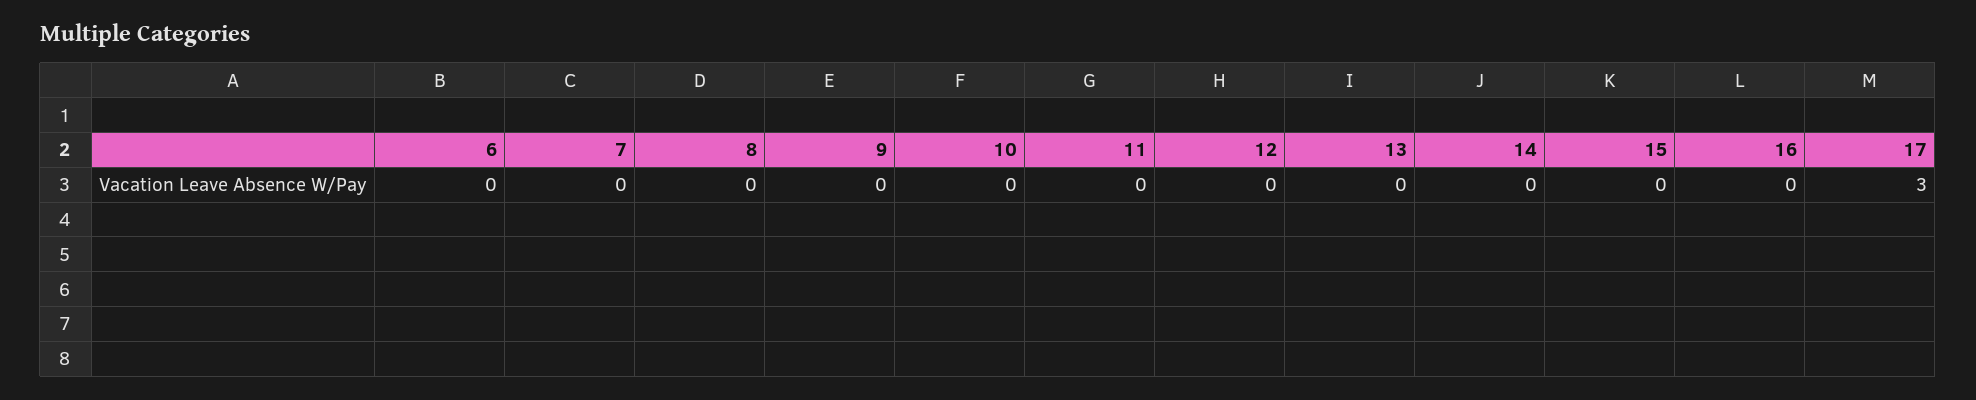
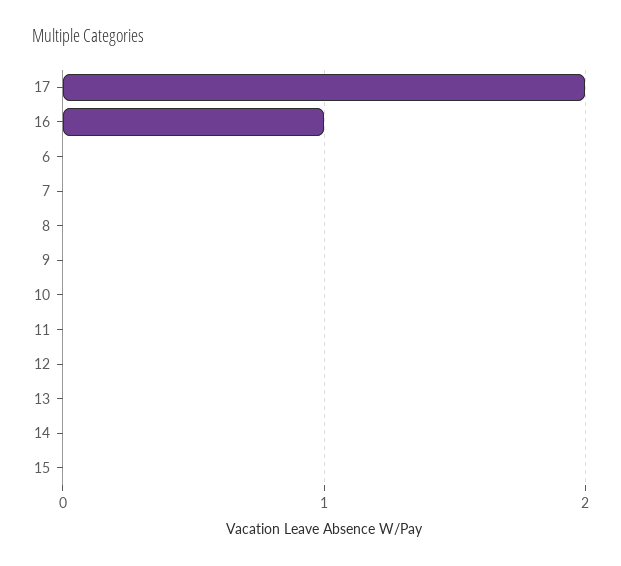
  {
    "6": 0,
    "7": 0,
    "8": 0,
    "9": 0,
    "10": 0,
    "11": 0,
    "12": 0,
    "13": 0,
    "14": 0,
    "15": 0,
-   "16": 0,
+   "16": 1,
-   "17": 3
+   "17": 2
  }

